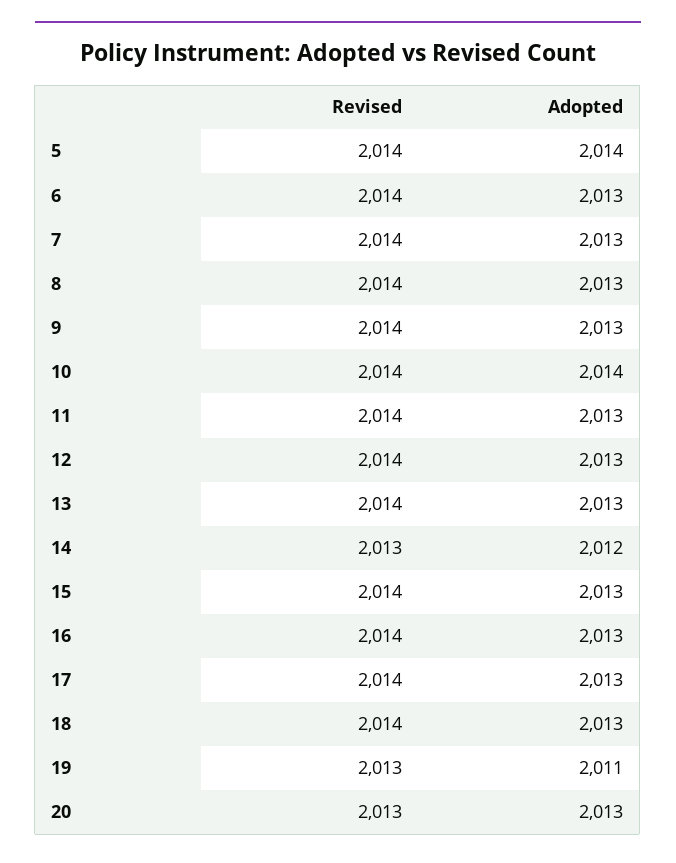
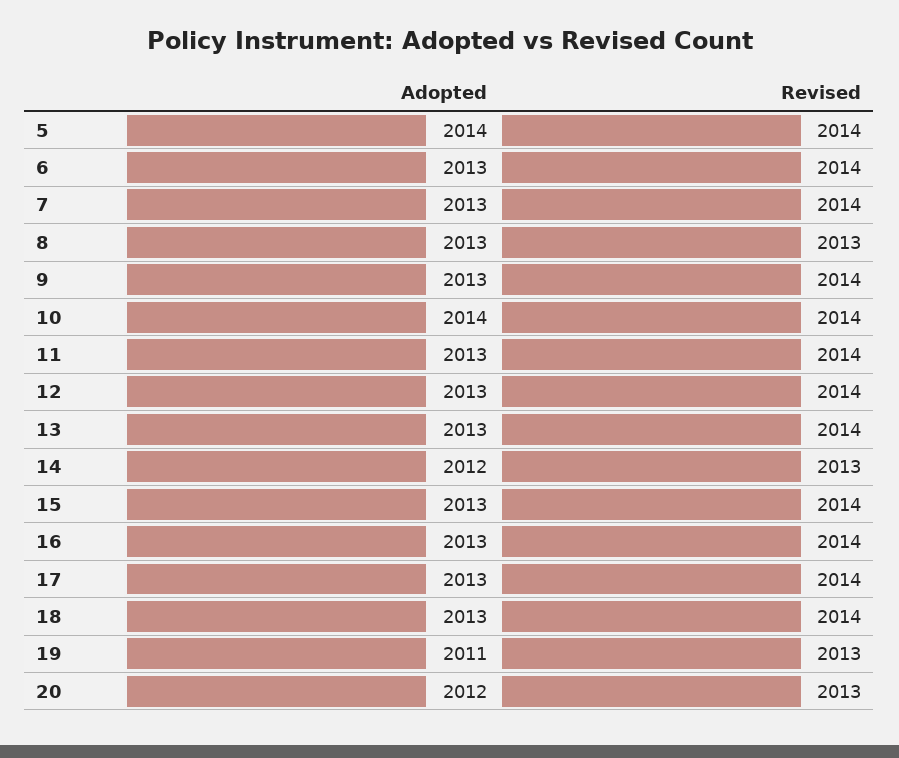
  {
    "Revised": {
      "5": 2014,
      "6": 2014,
      "7": 2014,
-     "8": 2014,
+     "8": 2013,
      "9": 2014,
      "10": 2014,
      "11": 2014,
      "12": 2014,
      "13": 2014,
      "14": 2013,
      "15": 2014,
      "16": 2014,
      "17": 2014,
      "18": 2014,
      "19": 2013,
      "20": 2013
    },
    "Adopted": {
      "5": 2014,
      "6": 2013,
      "7": 2013,
      "8": 2013,
      "9": 2013,
      "10": 2014,
      "11": 2013,
      "12": 2013,
      "13": 2013,
      "14": 2012,
      "15": 2013,
      "16": 2013,
      "17": 2013,
      "18": 2013,
      "19": 2011,
-     "20": 2013
+     "20": 2012
    }
  }

